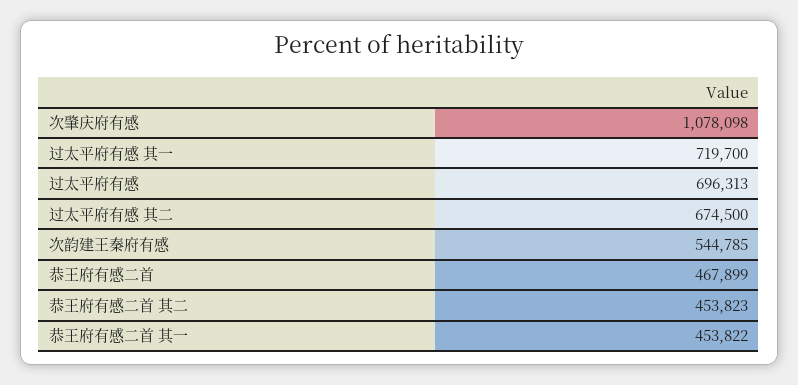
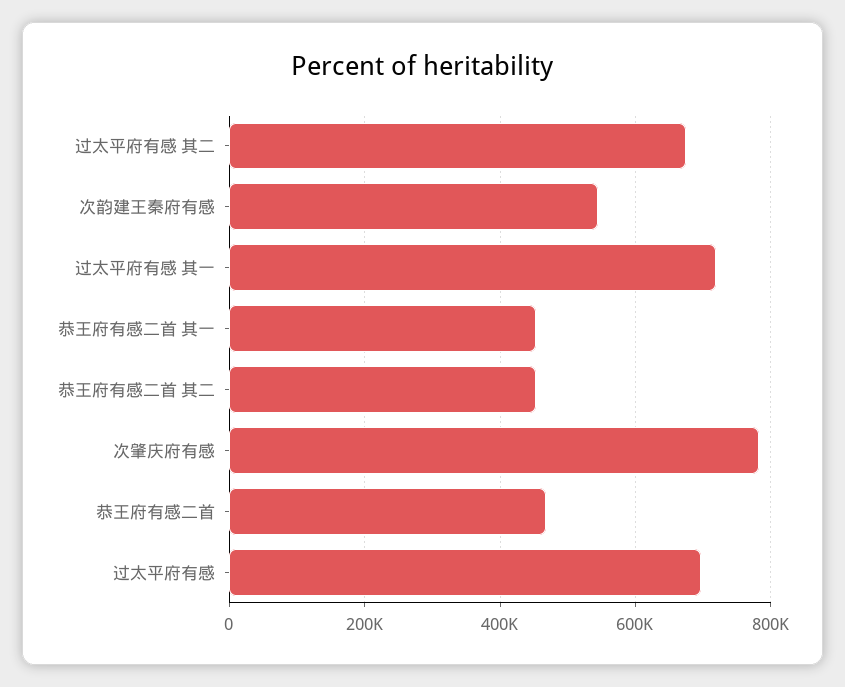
  {
-   "次肇庆府有感": 1078098,
+   "次肇庆府有感": 780000,
    "过太平府有感 其一": 719700,
    "过太平府有感": 696313,
    "过太平府有感 其二": 674500,
    "次韵建王秦府有感": 544785,
    "恭王府有感二首": 467899,
    "恭王府有感二首 其二": 453823,
    "恭王府有感二首 其一": 453822
  }

